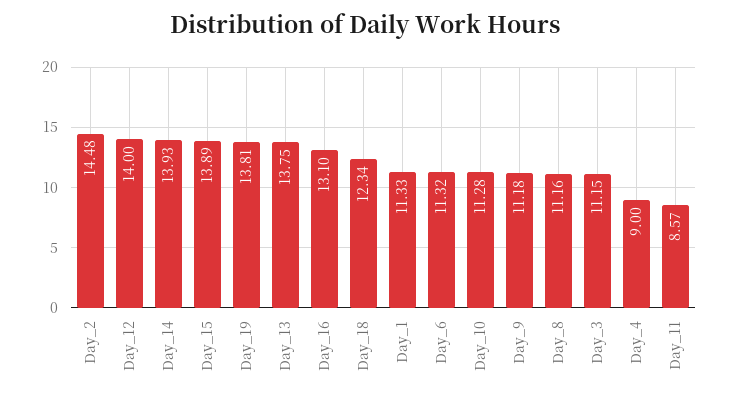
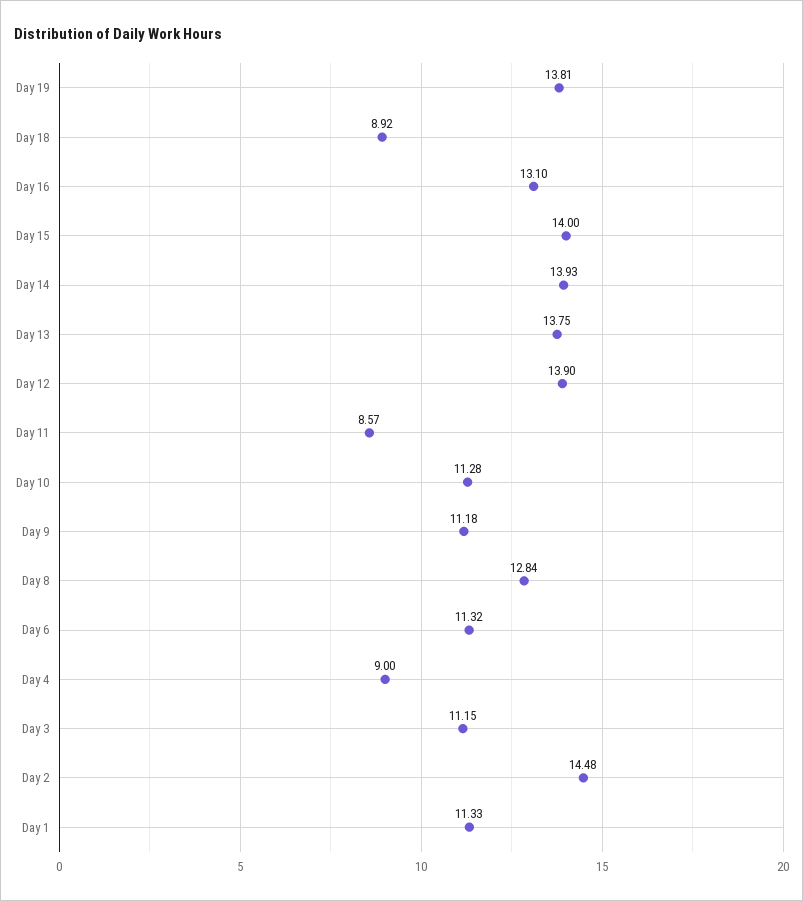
  {
    "Day_2": 14.48,
-   "Day_12": 14,
+   "Day_12": 13.9,
    "Day_14": 13.93,
-   "Day_15": 13.89,
+   "Day_15": 14,
    "Day_19": 13.81,
    "Day_13": 13.75,
    "Day_16": 13.1,
-   "Day_18": 12.34,
+   "Day_18": 8.92,
    "Day_1": 11.33,
    "Day_6": 11.32,
    "Day_10": 11.28,
    "Day_9": 11.18,
-   "Day_8": 11.16,
+   "Day_8": 12.84,
    "Day_3": 11.15,
    "Day_4": 9,
    "Day_11": 8.57
  }

